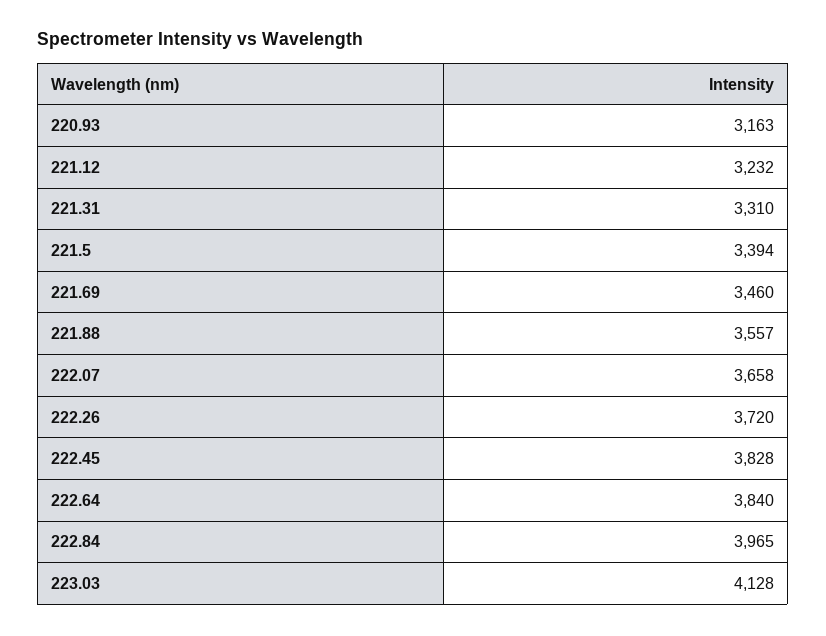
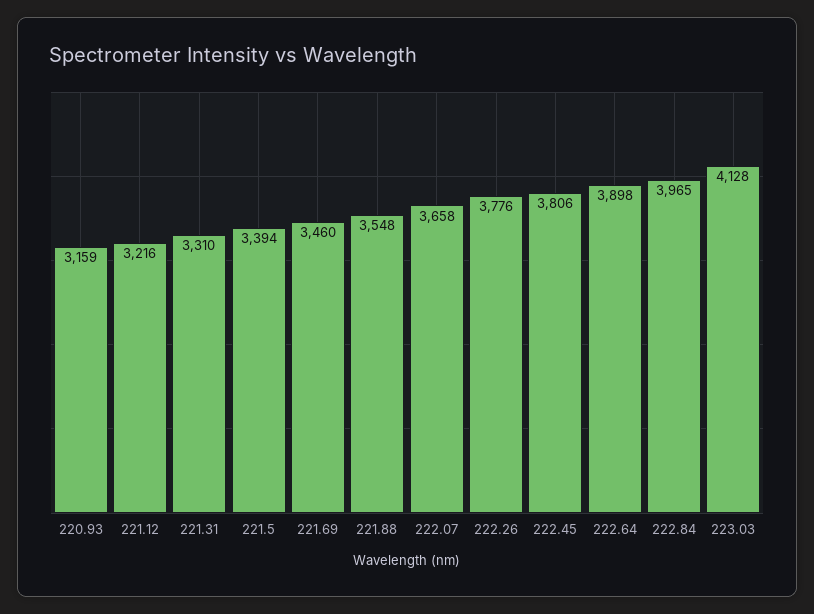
  {
-   "220.93": 3163,
+   "220.93": 3159,
-   "221.12": 3232,
+   "221.12": 3216,
    "221.31": 3310,
    "221.5": 3394,
    "221.69": 3460,
-   "221.88": 3557,
+   "221.88": 3548,
    "222.07": 3658,
-   "222.26": 3720,
+   "222.26": 3776,
-   "222.45": 3828,
+   "222.45": 3806,
-   "222.64": 3840,
+   "222.64": 3898,
    "222.84": 3965,
    "223.03": 4128
  }

